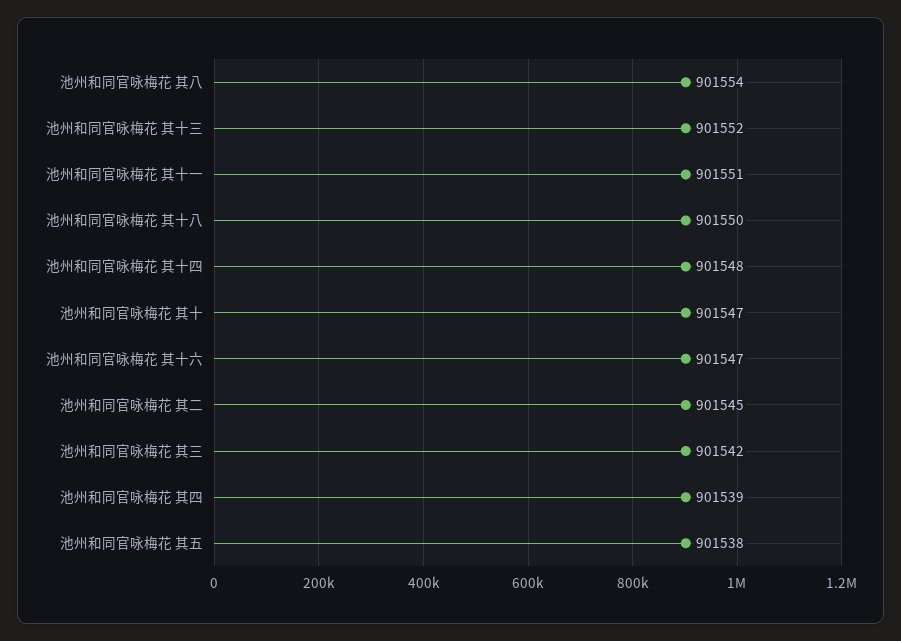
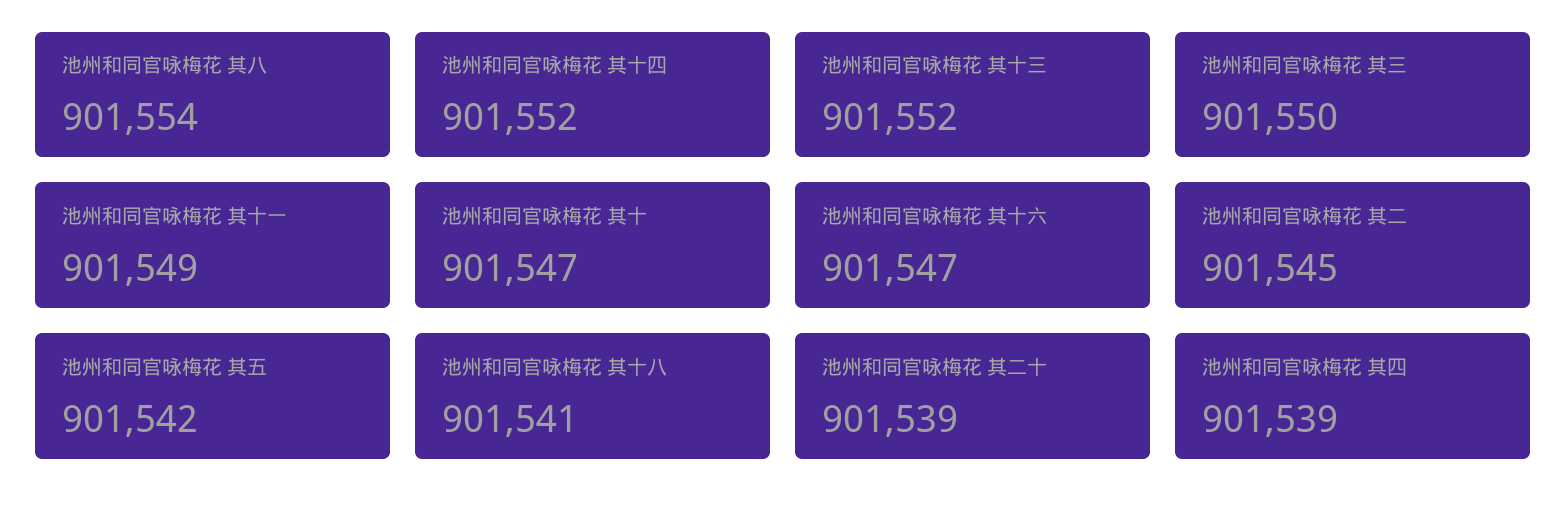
  {
    "池州和同官咏梅花 其八": 901554,
    "池州和同官咏梅花 其十三": 901552,
-   "池州和同官咏梅花 其十一": 901551,
+   "池州和同官咏梅花 其十一": 901549,
-   "池州和同官咏梅花 其十八": 901550,
+   "池州和同官咏梅花 其十八": 901541,
-   "池州和同官咏梅花 其十四": 901548,
+   "池州和同官咏梅花 其十四": 901552,
    "池州和同官咏梅花 其十": 901547,
    "池州和同官咏梅花 其十六": 901547,
    "池州和同官咏梅花 其二": 901545,
-   "池州和同官咏梅花 其三": 901542,
+   "池州和同官咏梅花 其三": 901550,
    "池州和同官咏梅花 其四": 901539,
-   "池州和同官咏梅花 其五": 901538
+   "池州和同官咏梅花 其五": 901542,
+   "池州和同官咏梅花 其二十": 901539
  }

